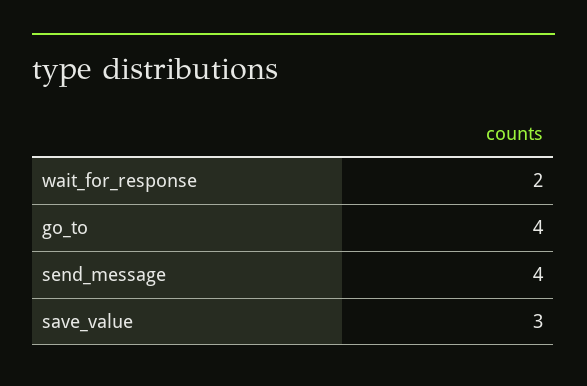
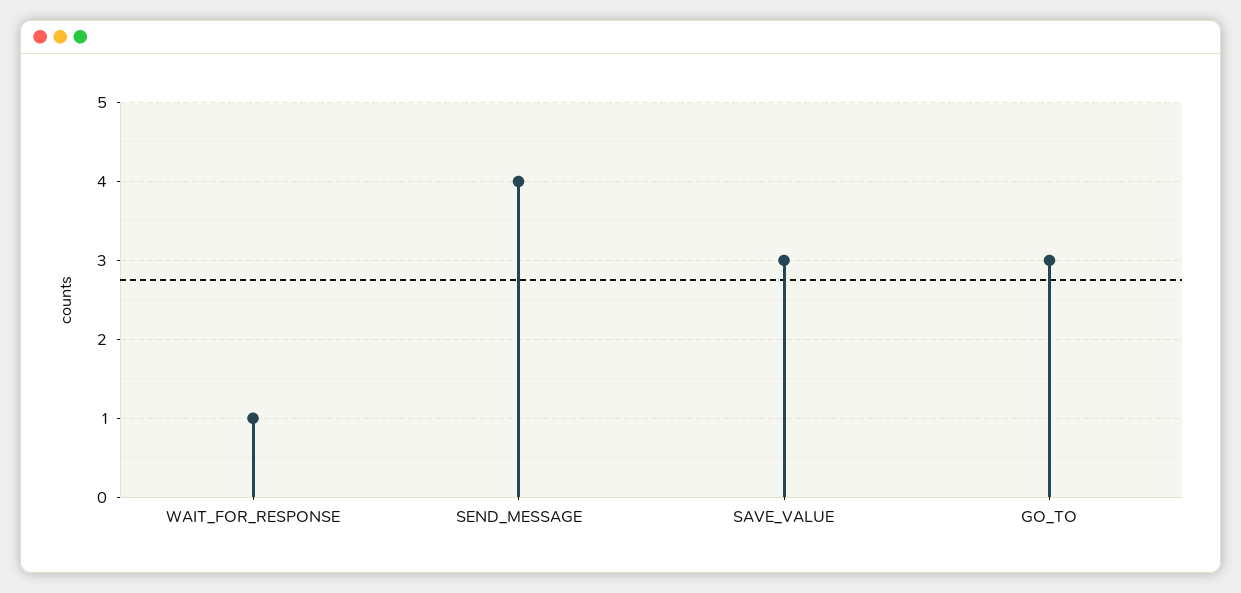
  {
-   "wait_for_response": 2,
+   "wait_for_response": 1,
-   "go_to": 4,
+   "go_to": 3,
    "send_message": 4,
    "save_value": 3
  }

